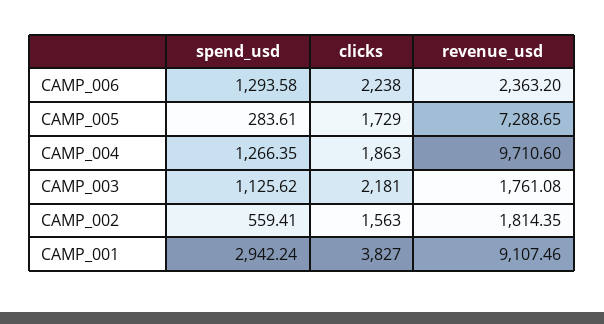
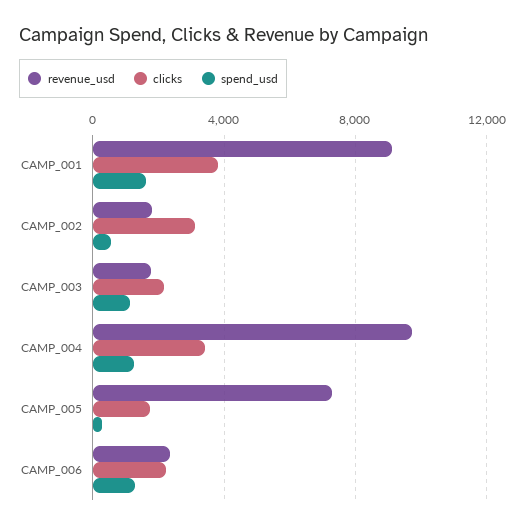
  {
    "spend_usd": {
      "CAMP_006": 1293.58,
      "CAMP_005": 283.61,
      "CAMP_004": 1266.35,
      "CAMP_003": 1125.62,
      "CAMP_002": 559.41,
-     "CAMP_001": 2942.24
+     "CAMP_001": 1500
    },
    "clicks": {
      "CAMP_006": 2238,
      "CAMP_005": 1729,
-     "CAMP_004": 1863,
+     "CAMP_004": 3500,
      "CAMP_003": 2181,
-     "CAMP_002": 1563,
+     "CAMP_002": 3000,
      "CAMP_001": 3827
    },
    "revenue_usd": {
      "CAMP_006": 2363.2,
      "CAMP_005": 7288.65,
      "CAMP_004": 9710.6,
      "CAMP_003": 1761.08,
      "CAMP_002": 1814.35,
      "CAMP_001": 9107.46
    }
  }

